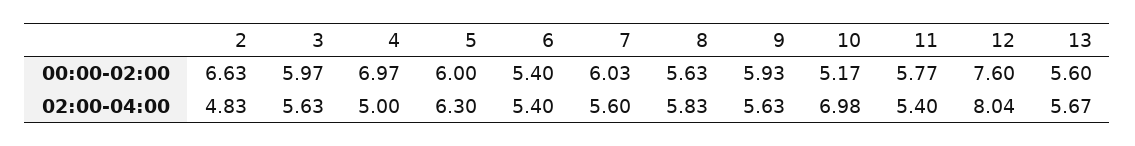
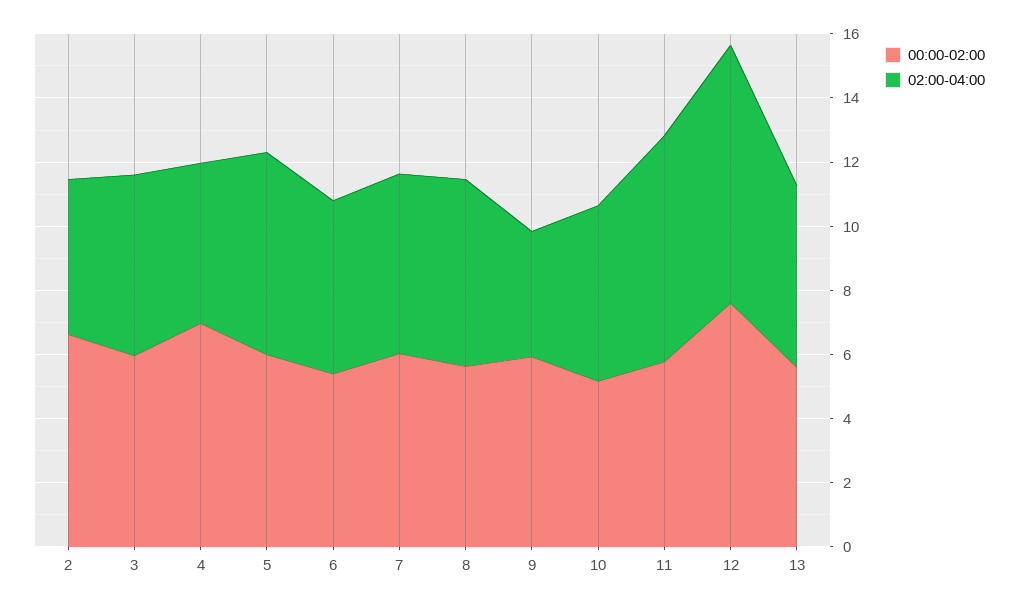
  {
    "00:00-02:00": {
      "2": 6.63,
      "3": 5.97,
      "4": 6.97,
      "5": 6,
      "6": 5.4,
      "7": 6.03,
      "8": 5.63,
      "9": 5.93,
      "10": 5.17,
      "11": 5.77,
      "12": 7.6,
      "13": 5.6
    },
    "02:00-04:00": {
      "2": 4.83,
      "3": 5.63,
      "4": 5,
      "5": 6.3,
      "6": 5.4,
      "7": 5.6,
      "8": 5.83,
-     "9": 5.63,
+     "9": 4,
-     "10": 6.98,
+     "10": 5.5,
-     "11": 5.4,
+     "11": 7,
      "12": 8.04,
      "13": 5.67
    }
  }

